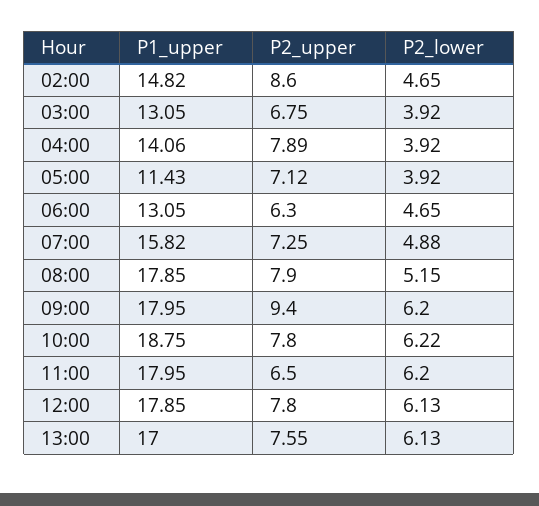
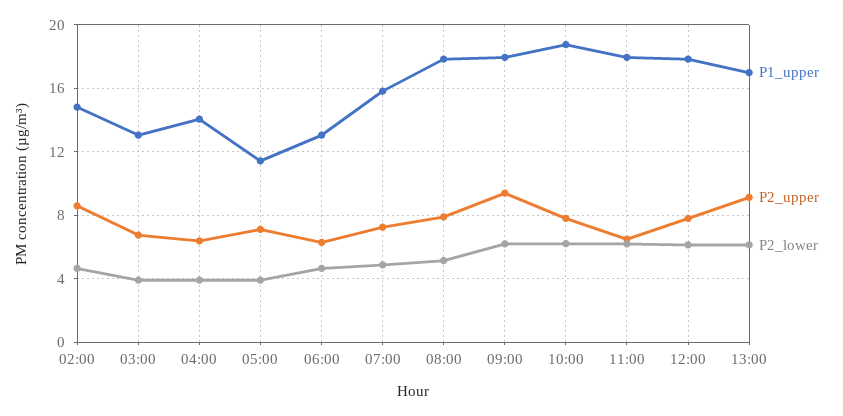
  {
    "P1_upper": {
      "02:00": 14.82,
      "03:00": 13.05,
      "04:00": 14.06,
      "05:00": 11.43,
      "06:00": 13.05,
      "07:00": 15.82,
      "08:00": 17.85,
      "09:00": 17.95,
      "10:00": 18.75,
      "11:00": 17.95,
      "12:00": 17.85,
      "13:00": 17
    },
    "P2_upper": {
      "02:00": 8.6,
      "03:00": 6.75,
-     "04:00": 7.89,
+     "04:00": 6.5,
      "05:00": 7.12,
      "06:00": 6.3,
      "07:00": 7.25,
      "08:00": 7.9,
      "09:00": 9.4,
      "10:00": 7.8,
      "11:00": 6.5,
      "12:00": 7.8,
-     "13:00": 7.55
+     "13:00": 9
    },
    "P2_lower": {
      "02:00": 4.65,
      "03:00": 3.92,
      "04:00": 3.92,
      "05:00": 3.92,
      "06:00": 4.65,
      "07:00": 4.88,
      "08:00": 5.15,
      "09:00": 6.2,
      "10:00": 6.22,
      "11:00": 6.2,
      "12:00": 6.13,
      "13:00": 6.13
    }
  }

